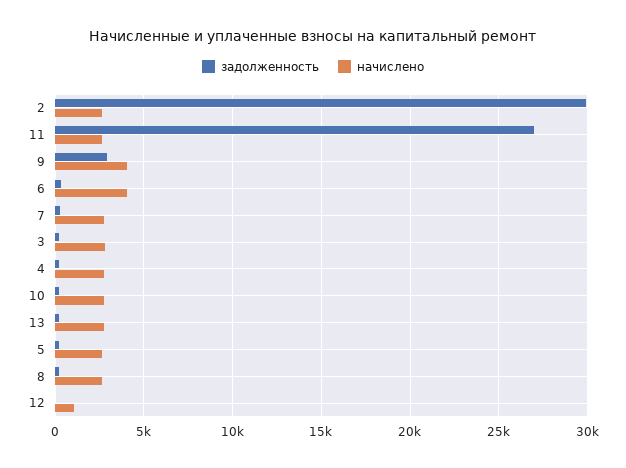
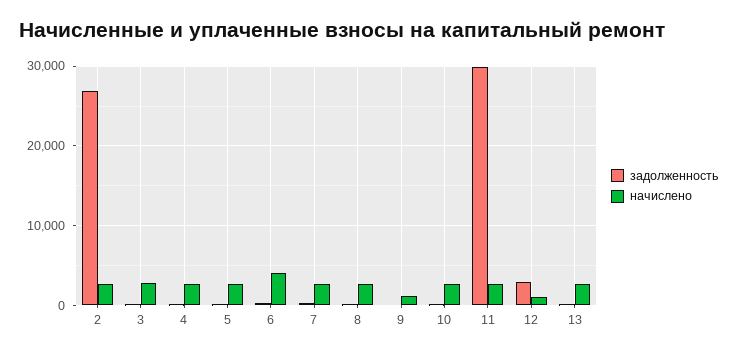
  {
    "задолженность": {
-     "2": 30000,
+     "2": 27000,
-     "11": 27000,
+     "11": 30000,
-     "9": 3000,
+     "9": 0,
      "6": 500,
      "7": 500,
      "3": 0,
      "4": 0,
      "10": 0,
      "13": 0,
      "5": 0,
      "8": 0,
-     "12": 0
+     "12": 3000
    },
    "начислено": {
      "2": 2500,
      "11": 2500,
-     "9": 4000,
+     "9": 1000,
      "6": 4000,
      "7": 2500,
      "3": 3000,
      "4": 2500,
      "10": 2500,
      "13": 2500,
      "5": 2500,
      "8": 2500,
      "12": 1000
    }
  }

